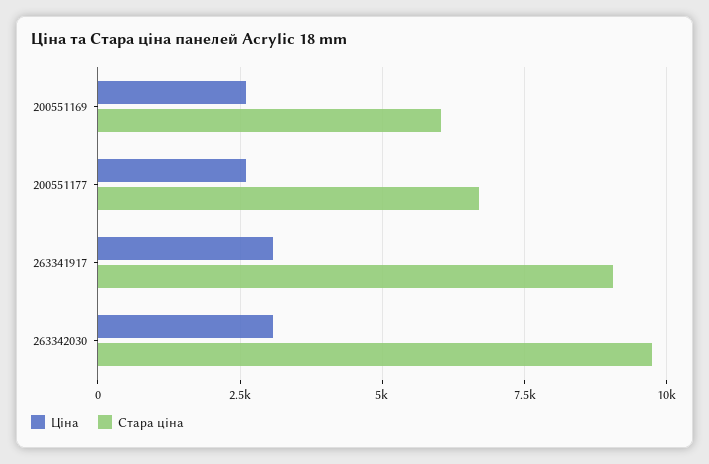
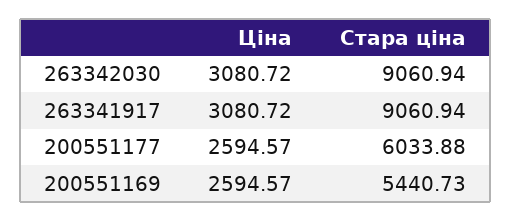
  {
    "Ціна": {
      "200551169": 2594.57,
      "200551177": 2594.57,
      "263341917": 3080.72,
      "263342030": 3080.72
    },
    "Стара ціна": {
-     "200551169": 6000,
+     "200551169": 5440.73,
-     "200551177": 6750,
+     "200551177": 6033.88,
      "263341917": 9060.94,
-     "263342030": 9750
+     "263342030": 9060.94
    }
  }

